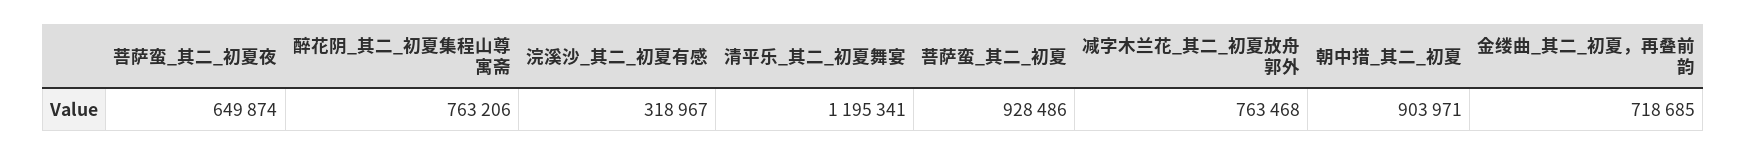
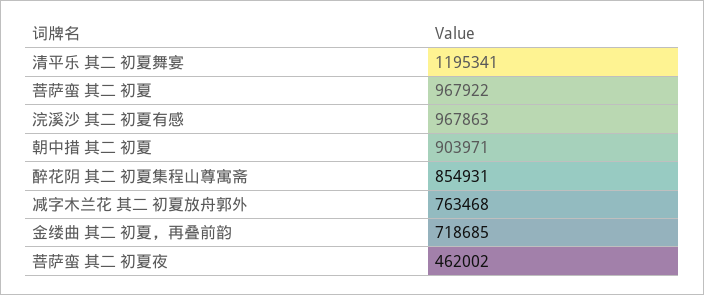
  {
-   "菩萨蛮_其二_初夏夜": 649874,
+   "菩萨蛮_其二_初夏夜": 462002,
-   "醉花阴_其二_初夏集程山尊寓斋": 763206,
+   "醉花阴_其二_初夏集程山尊寓斋": 854931,
-   "浣溪沙_其二_初夏有感": 318967,
+   "浣溪沙_其二_初夏有感": 967863,
    "清平乐_其二_初夏舞宴": 1195341,
-   "菩萨蛮_其二_初夏": 928486,
+   "菩萨蛮_其二_初夏": 967922,
    "减字木兰花_其二_初夏放舟郭外": 763468,
    "朝中措_其二_初夏": 903971,
    "金缕曲_其二_初夏，再叠前韵": 718685
  }

